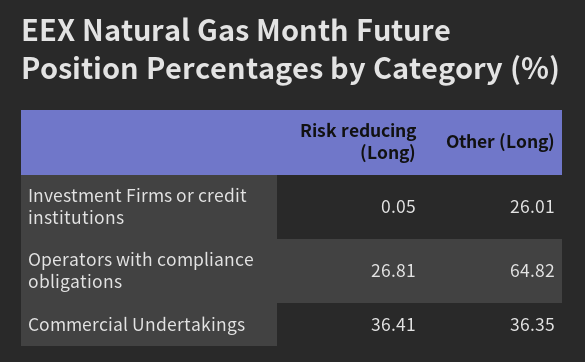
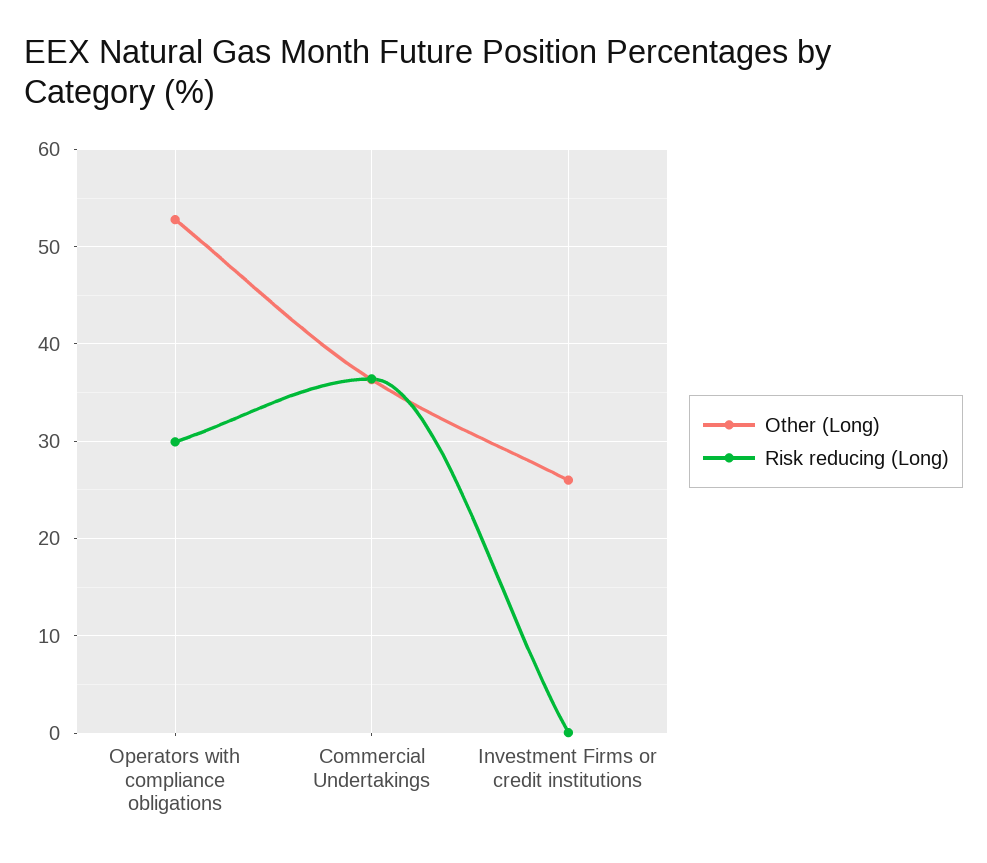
  {
    "Risk reducing (Long)": {
      "Investment Firms or credit institutions": 0.05,
-     "Operators with compliance obligations": 26.81,
+     "Operators with compliance obligations": 30,
      "Commercial Undertakings": 36.41
    },
    "Other (Long)": {
      "Investment Firms or credit institutions": 26.01,
-     "Operators with compliance obligations": 64.82,
+     "Operators with compliance obligations": 53,
      "Commercial Undertakings": 36.35
    }
  }

